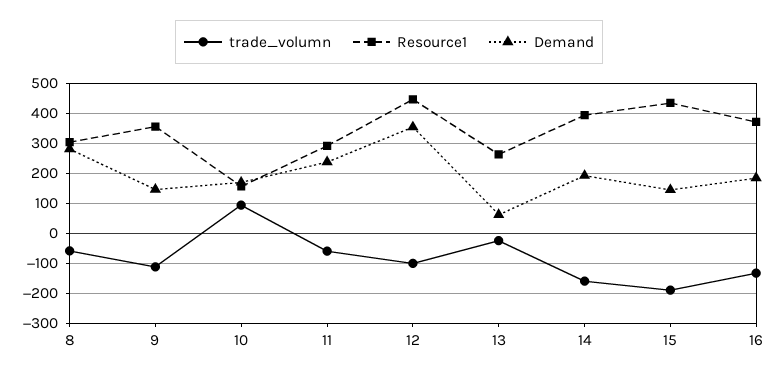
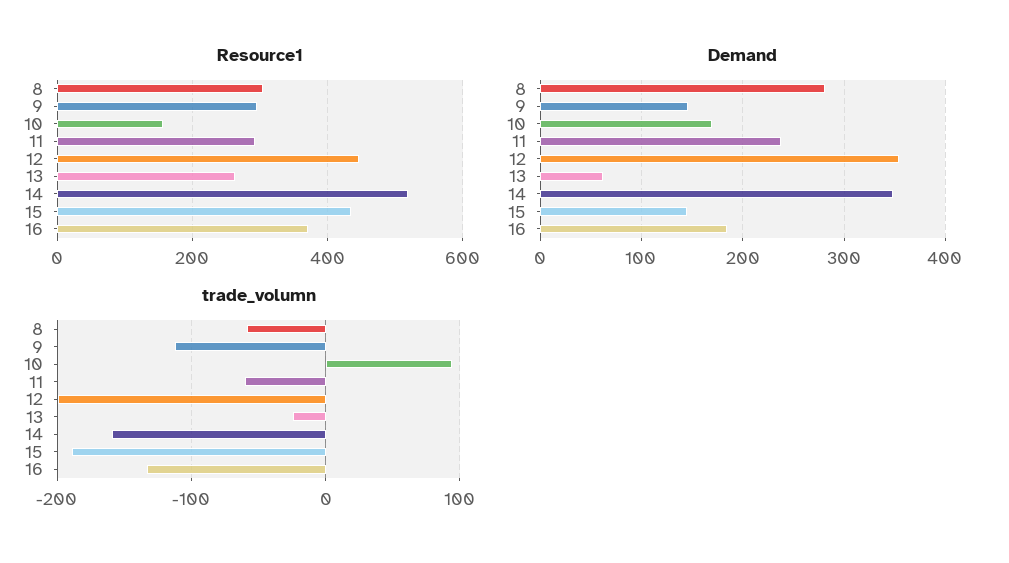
  {
    "trade_volumn": {
      "8": -60,
      "9": -110,
      "10": 90,
      "11": -60,
-     "12": -100,
+     "12": -200,
      "13": -20,
      "14": -160,
      "15": -190,
      "16": -130
    },
    "Resource1": {
      "8": 300,
-     "9": 350,
+     "9": 300,
      "10": 160,
      "11": 300,
      "12": 440,
      "13": 260,
-     "14": 400,
+     "14": 520,
      "15": 440,
      "16": 380
    },
    "Demand": {
      "8": 280,
      "9": 150,
      "10": 170,
      "11": 240,
      "12": 350,
      "13": 60,
-     "14": 200,
+     "14": 350,
      "15": 150,
      "16": 180
    }
  }

